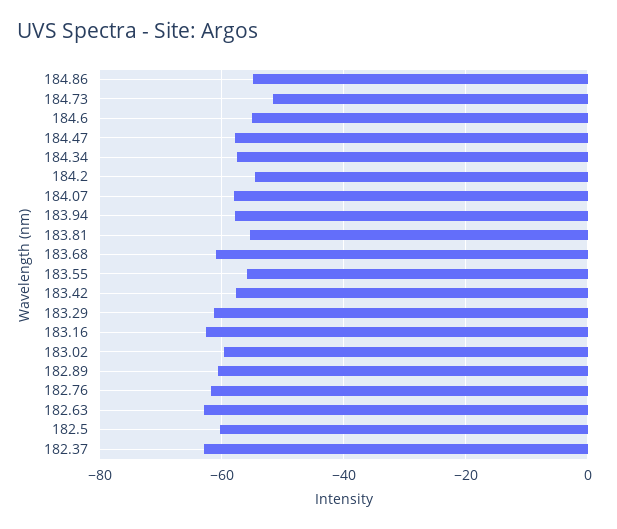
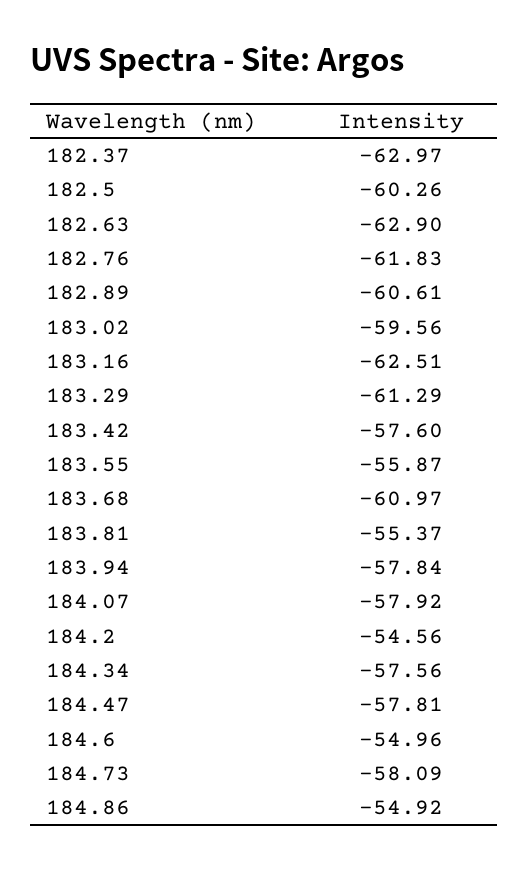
  {
    "184.86": -54.92,
-   "184.73": -52,
+   "184.73": -58.09,
    "184.6": -54.96,
    "184.47": -57.81,
    "184.34": -57.56,
    "184.2": -54.56,
    "184.07": -57.92,
    "183.94": -57.84,
    "183.81": -55.37,
    "183.68": -60.97,
    "183.55": -55.87,
    "183.42": -57.6,
    "183.29": -61.29,
    "183.16": -62.51,
    "183.02": -59.56,
    "182.89": -60.61,
    "182.76": -61.83,
    "182.63": -62.9,
    "182.5": -60.26,
    "182.37": -62.97
  }

